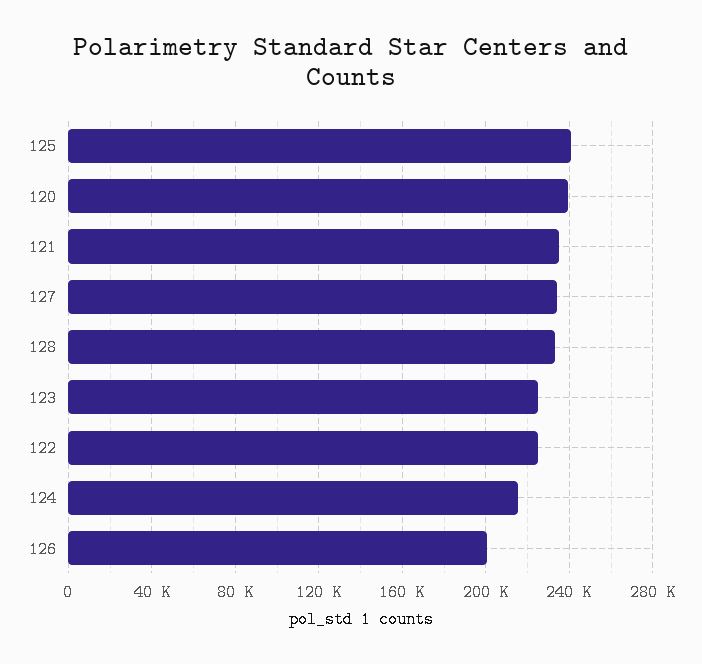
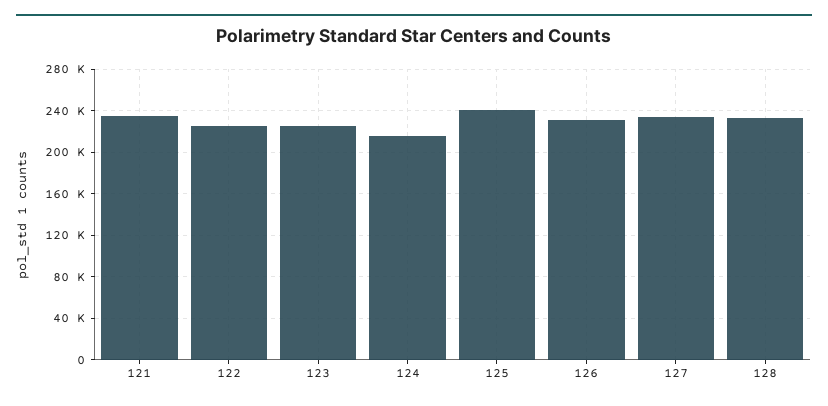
  {
    "125": 240000,
-   "120": 240000,
    "121": 235000,
    "127": 235000,
    "128": 235000,
    "123": 225000,
    "122": 225000,
    "124": 215000,
-   "126": 200000
+   "126": 230000
  }

